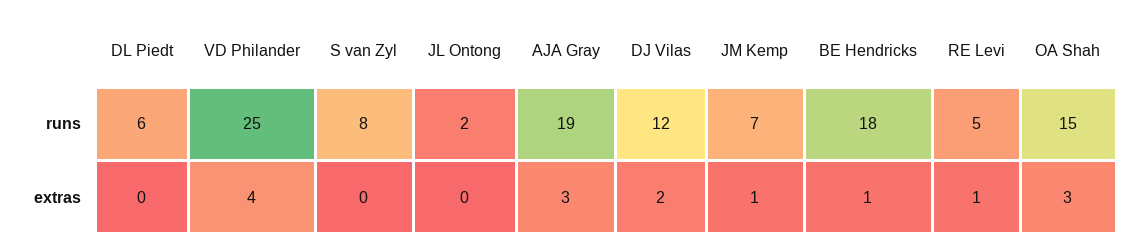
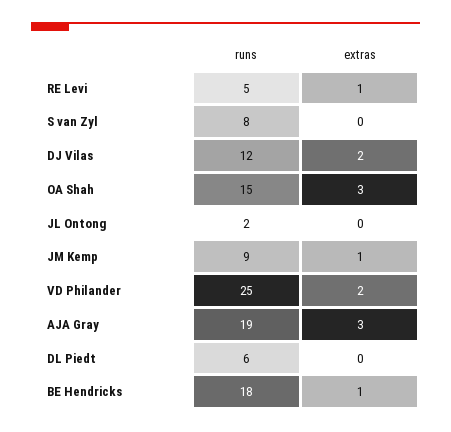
  {
    "DL Piedt": {
      "runs": 6,
      "extras": 0
    },
    "VD Philander": {
      "runs": 25,
-     "extras": 4
+     "extras": 2
    },
    "S van Zyl": {
      "runs": 8,
      "extras": 0
    },
    "JL Ontong": {
      "runs": 2,
      "extras": 0
    },
    "AJA Gray": {
      "runs": 19,
      "extras": 3
    },
    "DJ Vilas": {
      "runs": 12,
      "extras": 2
    },
    "JM Kemp": {
-     "runs": 7,
+     "runs": 9,
      "extras": 1
    },
    "BE Hendricks": {
      "runs": 18,
      "extras": 1
    },
    "RE Levi": {
      "runs": 5,
      "extras": 1
    },
    "OA Shah": {
      "runs": 15,
      "extras": 3
    }
  }

